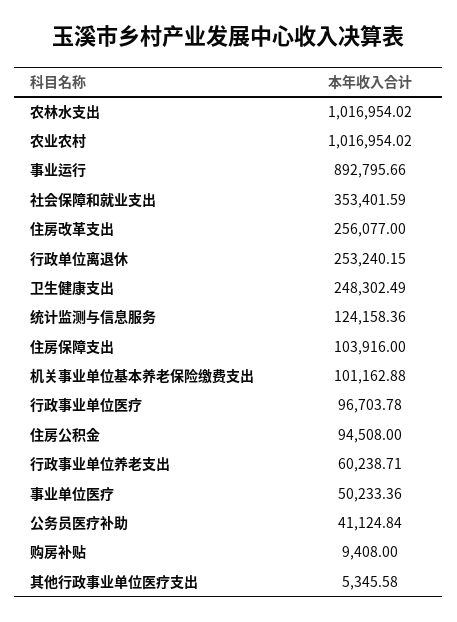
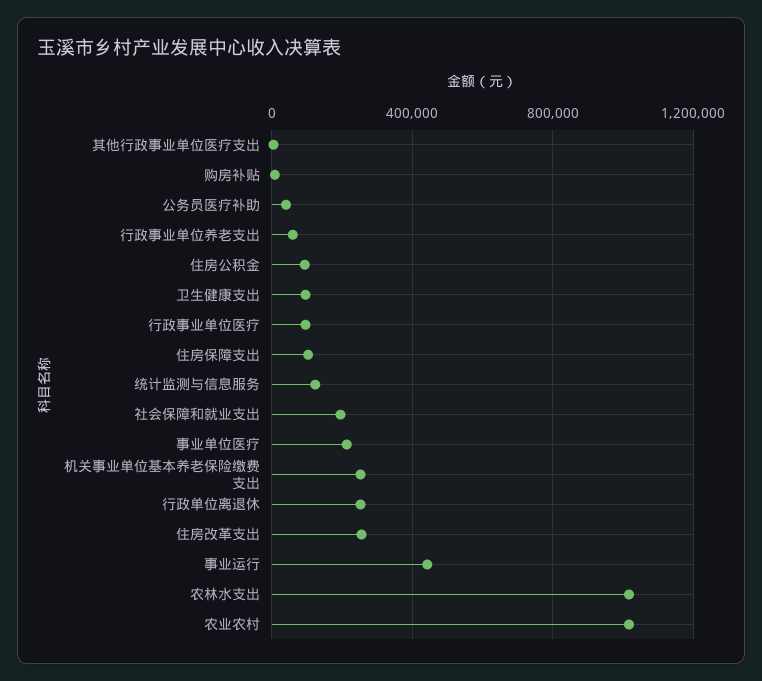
  {
    "农林水支出": 1016954.02,
    "农业农村": 1016954.02,
-   "事业运行": 892795.66,
+   "事业运行": 450000,
-   "社会保障和就业支出": 353401.59,
+   "社会保障和就业支出": 200000,
    "住房改革支出": 256077,
    "行政单位离退休": 253240.15,
-   "卫生健康支出": 248302.49,
+   "卫生健康支出": 100000,
    "统计监测与信息服务": 124158.36,
    "住房保障支出": 103916,
-   "机关事业单位基本养老保险缴费支出": 101162.88,
+   "机关事业单位基本养老保险缴费支出": 250000,
    "行政事业单位医疗": 96703.78,
    "住房公积金": 94508,
    "行政事业单位养老支出": 60238.71,
-   "事业单位医疗": 50233.36,
+   "事业单位医疗": 200000,
    "公务员医疗补助": 41124.84,
    "购房补贴": 9408,
    "其他行政事业单位医疗支出": 5345.58
  }

